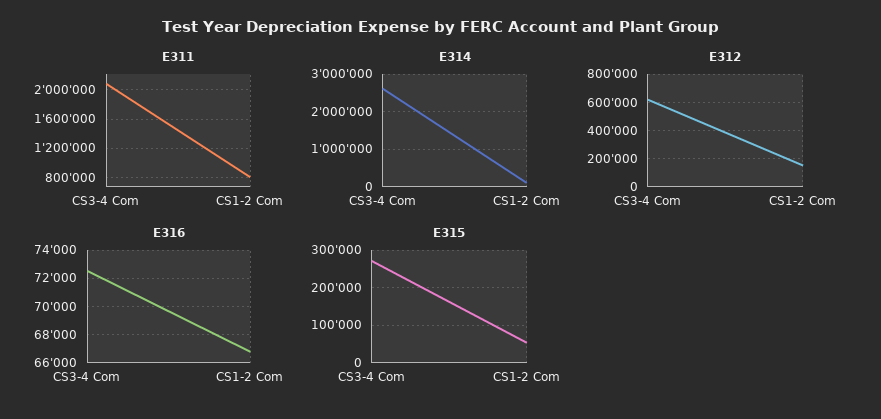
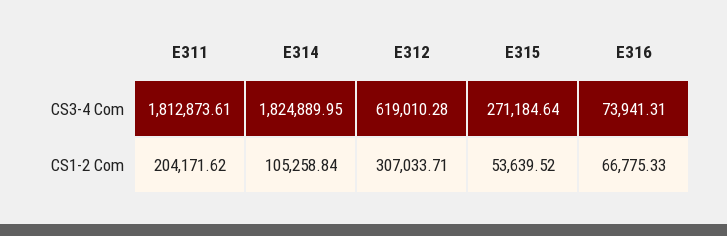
  {
    "E311": {
-     "CS3-4 Com": 2100000,
+     "CS3-4 Com": 1812873.61,
-     "CS1-2 Com": 800000
+     "CS1-2 Com": 204171.62
    },
    "E314": {
-     "CS3-4 Com": 2600000,
+     "CS3-4 Com": 1824889.95,
      "CS1-2 Com": 105258.84
    },
    "E312": {
      "CS3-4 Com": 619010.28,
-     "CS1-2 Com": 150000
+     "CS1-2 Com": 307033.71
    },
    "E316": {
-     "CS3-4 Com": 72500,
+     "CS3-4 Com": 73941.31,
      "CS1-2 Com": 66775.33
    },
    "E315": {
      "CS3-4 Com": 271184.64,
      "CS1-2 Com": 53639.52
    }
  }

